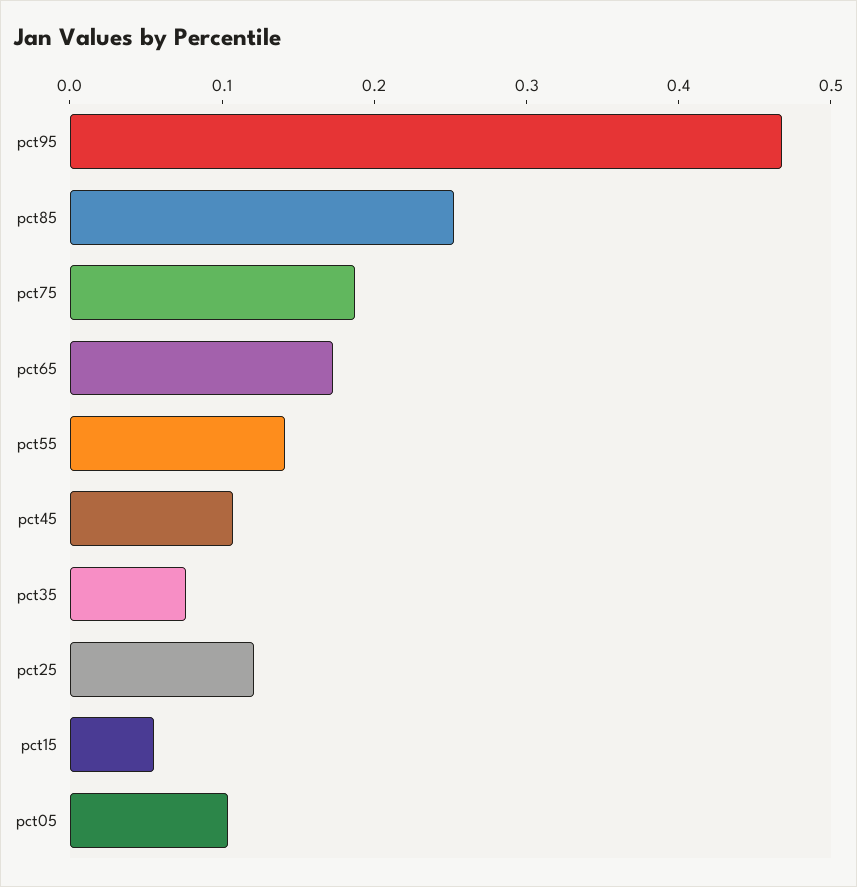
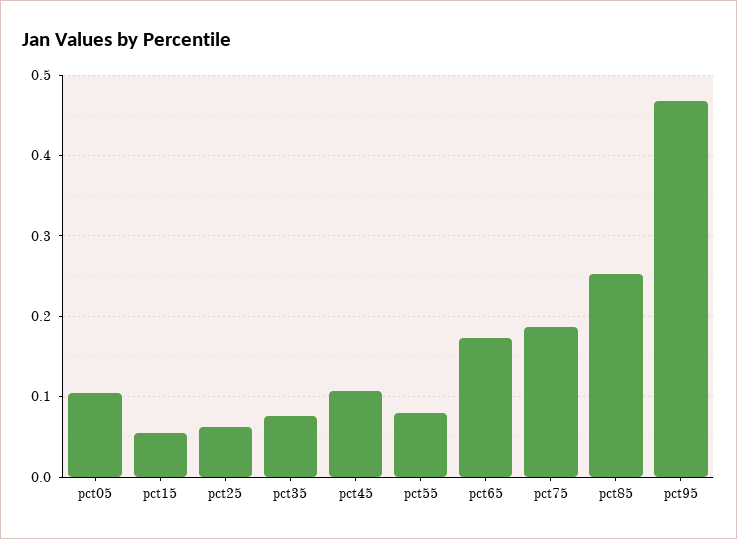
  {
    "pct95": 0.47,
    "pct85": 0.25,
    "pct75": 0.19,
    "pct65": 0.17,
-   "pct55": 0.14,
+   "pct55": 0.08,
    "pct45": 0.11,
    "pct35": 0.08,
-   "pct25": 0.12,
+   "pct25": 0.06,
    "pct15": 0.06,
    "pct05": 0.1
  }

